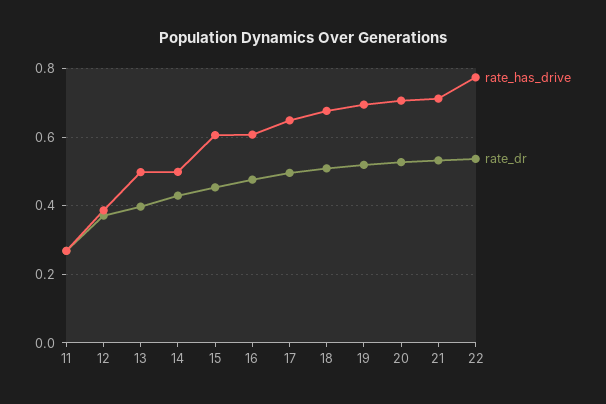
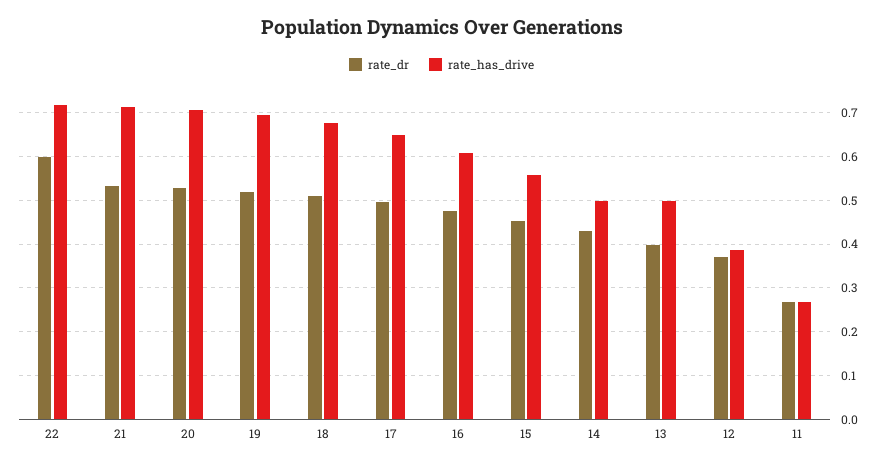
  {
    "rate_has_drive": {
      "11": 0.26,
      "12": 0.38,
      "13": 0.5,
      "14": 0.5,
-     "15": 0.6,
+     "15": 0.56,
      "16": 0.6,
      "17": 0.64,
      "18": 0.68,
      "19": 0.7,
      "20": 0.7,
      "21": 0.72,
-     "22": 0.78
+     "22": 0.72
    },
    "rate_dr": {
      "11": 0.26,
      "12": 0.38,
      "13": 0.4,
      "14": 0.42,
      "15": 0.46,
      "16": 0.48,
      "17": 0.5,
      "18": 0.5,
      "19": 0.52,
      "20": 0.52,
      "21": 0.54,
-     "22": 0.54
+     "22": 0.6
    }
  }

